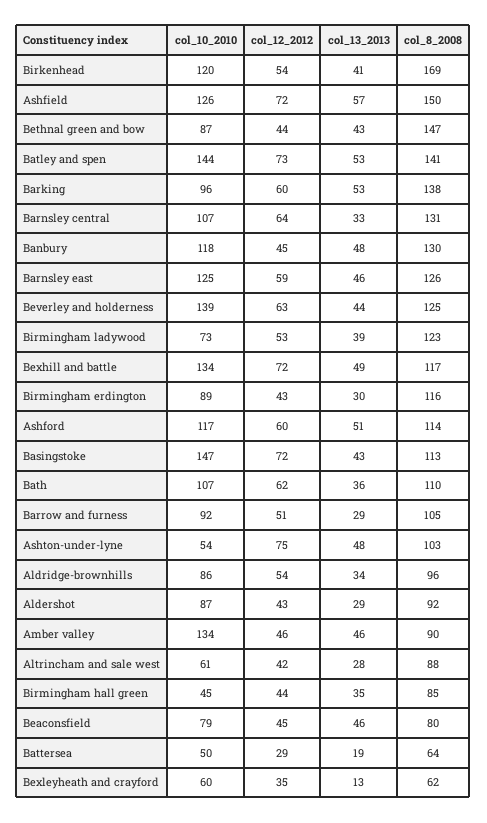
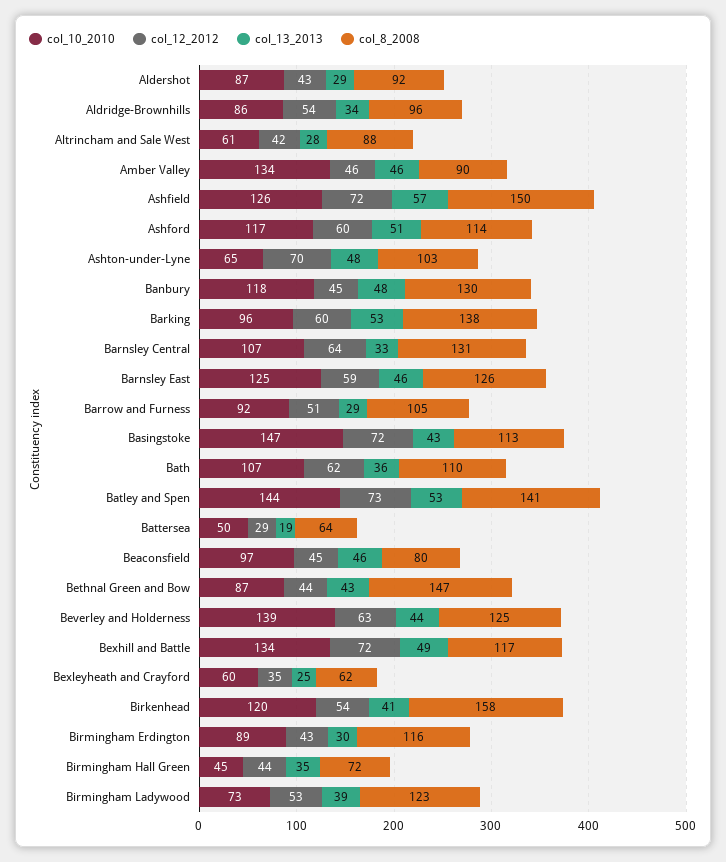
  {
    "col_10_2010": {
      "Birkenhead": 120,
      "Ashfield": 126,
      "Bethnal green and bow": 87,
      "Batley and spen": 144,
      "Barking": 96,
      "Barnsley central": 107,
      "Banbury": 118,
      "Barnsley east": 125,
      "Beverley and holderness": 139,
      "Birmingham ladywood": 73,
      "Bexhill and battle": 134,
      "Birmingham erdington": 89,
      "Ashford": 117,
      "Basingstoke": 147,
      "Bath": 107,
      "Barrow and furness": 92,
-     "Ashton-under-lyne": 54,
+     "Ashton-under-lyne": 65,
      "Aldridge-brownhills": 86,
      "Aldershot": 87,
      "Amber valley": 134,
      "Altrincham and sale west": 61,
      "Birmingham hall green": 45,
-     "Beaconsfield": 79,
+     "Beaconsfield": 97,
      "Battersea": 50,
      "Bexleyheath and crayford": 60
    },
    "col_12_2012": {
      "Birkenhead": 54,
      "Ashfield": 72,
      "Bethnal green and bow": 44,
      "Batley and spen": 73,
      "Barking": 60,
      "Barnsley central": 64,
      "Banbury": 45,
      "Barnsley east": 59,
      "Beverley and holderness": 63,
      "Birmingham ladywood": 53,
      "Bexhill and battle": 72,
      "Birmingham erdington": 43,
      "Ashford": 60,
      "Basingstoke": 72,
      "Bath": 62,
      "Barrow and furness": 51,
-     "Ashton-under-lyne": 75,
+     "Ashton-under-lyne": 70,
      "Aldridge-brownhills": 54,
      "Aldershot": 43,
      "Amber valley": 46,
      "Altrincham and sale west": 42,
      "Birmingham hall green": 44,
      "Beaconsfield": 45,
      "Battersea": 29,
      "Bexleyheath and crayford": 35
    },
    "col_13_2013": {
      "Birkenhead": 41,
      "Ashfield": 57,
      "Bethnal green and bow": 43,
      "Batley and spen": 53,
      "Barking": 53,
      "Barnsley central": 33,
      "Banbury": 48,
      "Barnsley east": 46,
      "Beverley and holderness": 44,
      "Birmingham ladywood": 39,
      "Bexhill and battle": 49,
      "Birmingham erdington": 30,
      "Ashford": 51,
      "Basingstoke": 43,
      "Bath": 36,
      "Barrow and furness": 29,
      "Ashton-under-lyne": 48,
      "Aldridge-brownhills": 34,
      "Aldershot": 29,
      "Amber valley": 46,
      "Altrincham and sale west": 28,
      "Birmingham hall green": 35,
      "Beaconsfield": 46,
      "Battersea": 19,
-     "Bexleyheath and crayford": 13
+     "Bexleyheath and crayford": 25
    },
    "col_8_2008": {
-     "Birkenhead": 169,
+     "Birkenhead": 158,
      "Ashfield": 150,
      "Bethnal green and bow": 147,
      "Batley and spen": 141,
      "Barking": 138,
      "Barnsley central": 131,
      "Banbury": 130,
      "Barnsley east": 126,
      "Beverley and holderness": 125,
      "Birmingham ladywood": 123,
      "Bexhill and battle": 117,
      "Birmingham erdington": 116,
      "Ashford": 114,
      "Basingstoke": 113,
      "Bath": 110,
      "Barrow and furness": 105,
      "Ashton-under-lyne": 103,
      "Aldridge-brownhills": 96,
      "Aldershot": 92,
      "Amber valley": 90,
      "Altrincham and sale west": 88,
-     "Birmingham hall green": 85,
+     "Birmingham hall green": 72,
      "Beaconsfield": 80,
      "Battersea": 64,
      "Bexleyheath and crayford": 62
    }
  }

